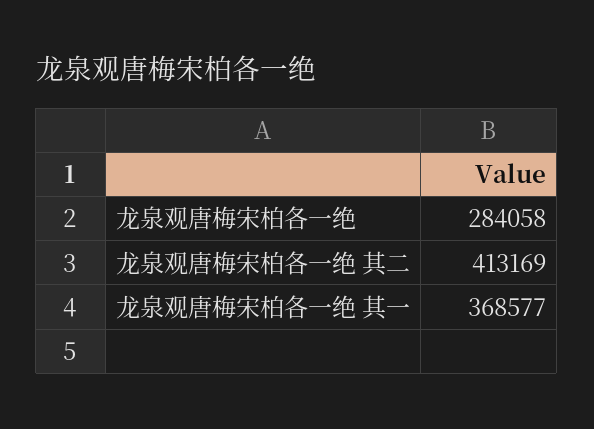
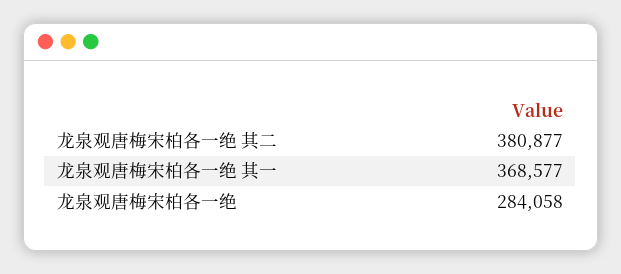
  {
    "龙泉观唐梅宋柏各一绝": 284058,
-   "龙泉观唐梅宋柏各一绝 其二": 413169,
+   "龙泉观唐梅宋柏各一绝 其二": 380877,
    "龙泉观唐梅宋柏各一绝 其一": 368577
  }

